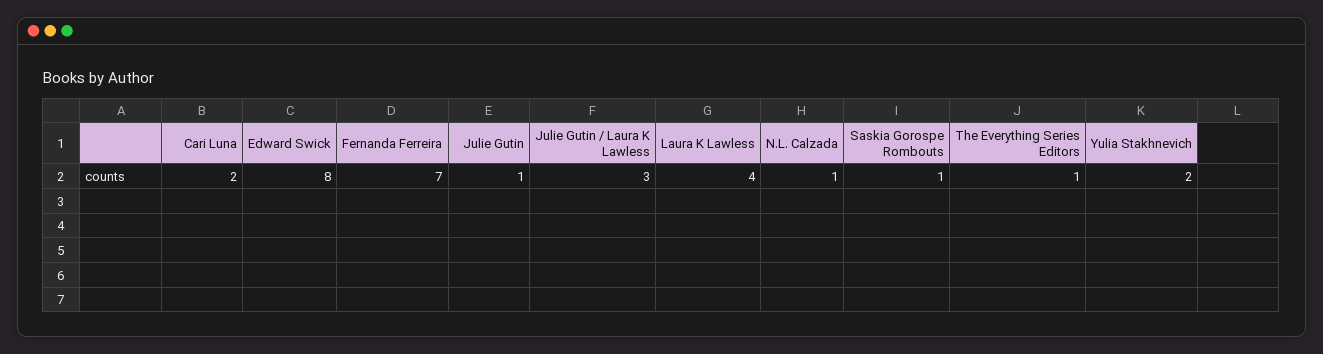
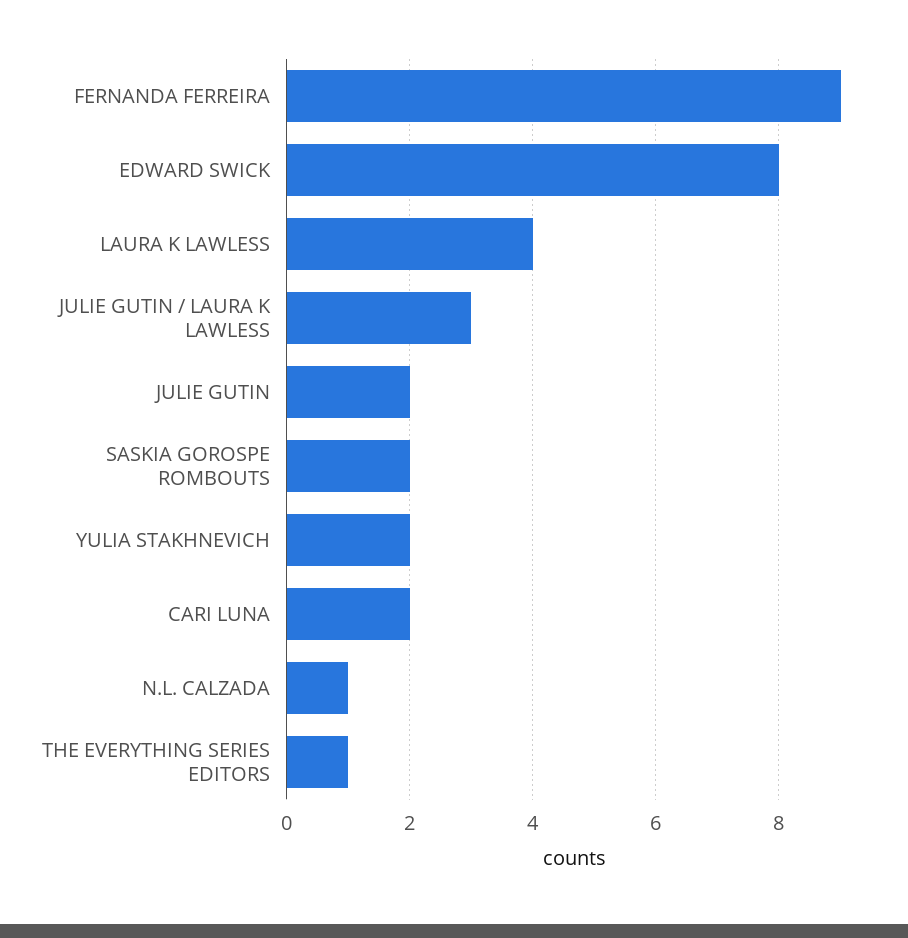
  {
    "Cari Luna": 2,
    "Edward Swick": 8,
-   "Fernanda Ferreira": 7,
+   "Fernanda Ferreira": 9,
-   "Julie Gutin": 1,
+   "Julie Gutin": 2,
    "Julie Gutin / Laura K Lawless": 3,
    "Laura K Lawless": 4,
    "N.L. Calzada": 1,
-   "Saskia Gorospe Rombouts": 1,
+   "Saskia Gorospe Rombouts": 2,
    "The Everything Series Editors": 1,
    "Yulia Stakhnevich": 2
  }

